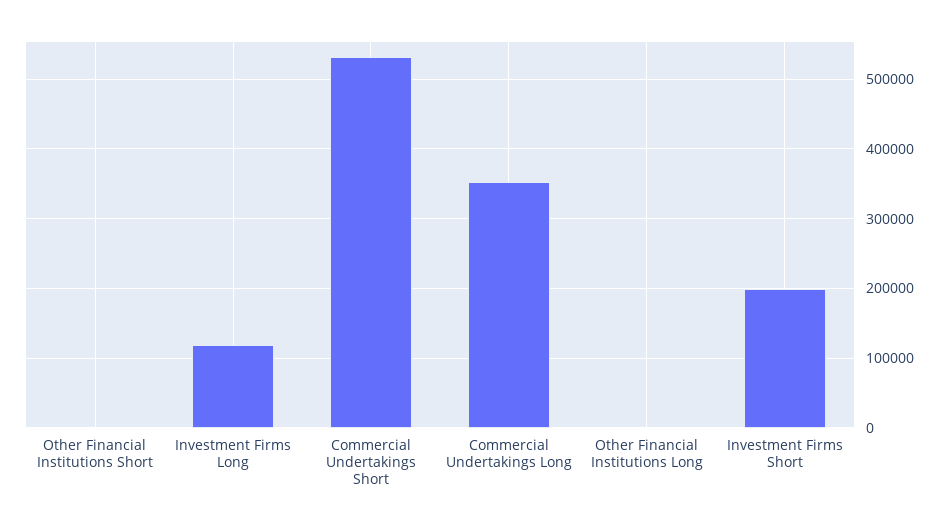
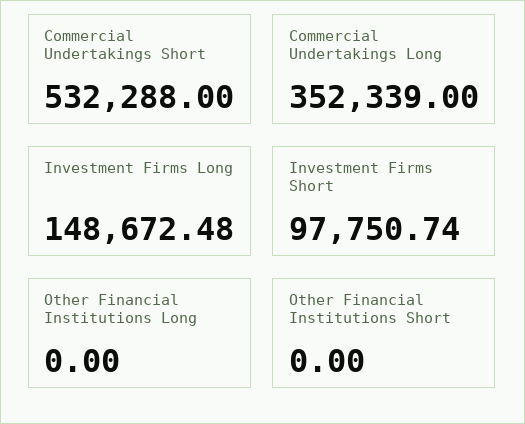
  {
    "Other Financial Institutions Short": 0,
-   "Investment Firms Long": 120000,
+   "Investment Firms Long": 148672.48,
    "Commercial Undertakings Short": 532288,
    "Commercial Undertakings Long": 352339,
    "Other Financial Institutions Long": 0,
-   "Investment Firms Short": 200000
+   "Investment Firms Short": 97750.74
  }

